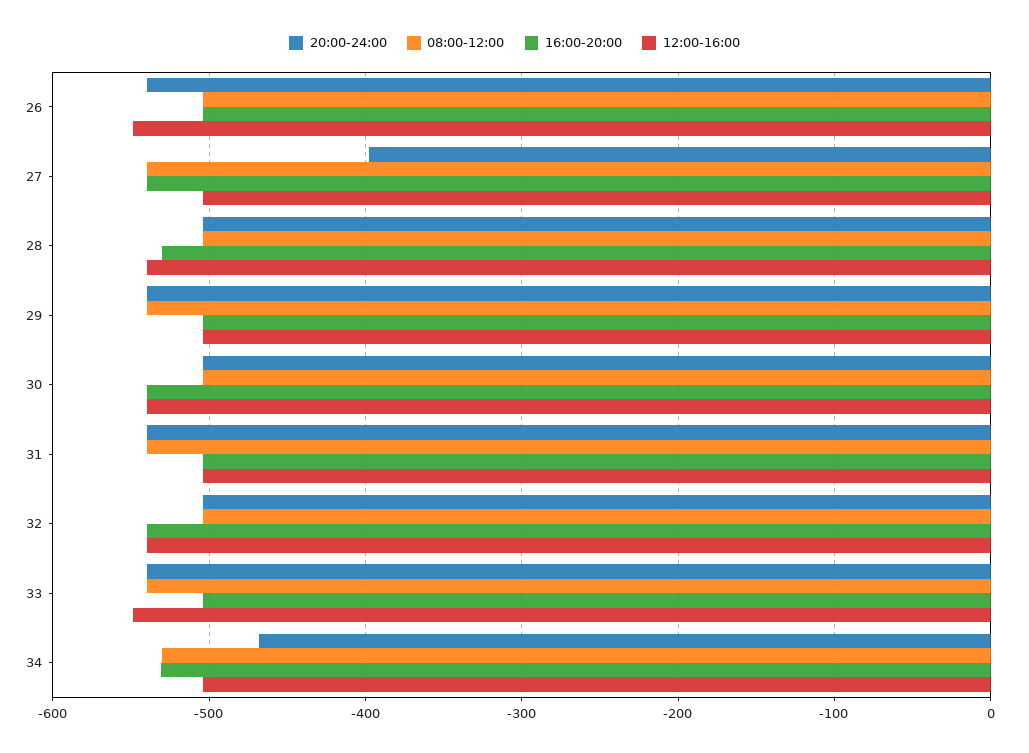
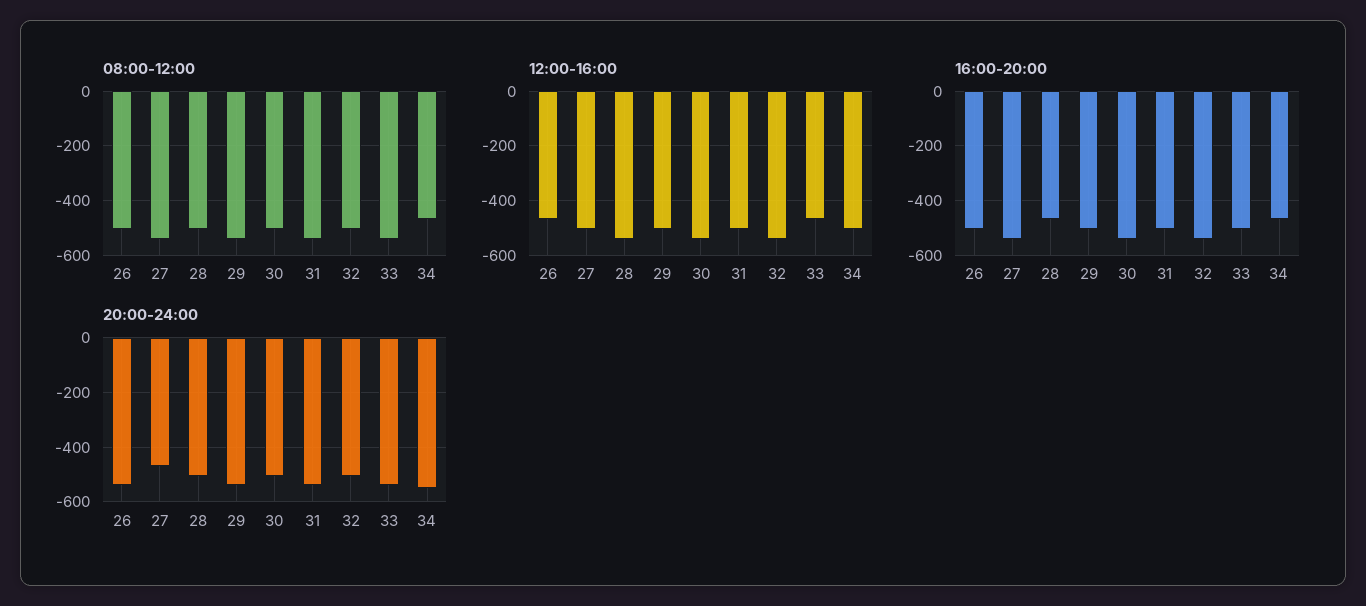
  {
    "20:00-24:00": {
      "26": -540,
-     "27": -400,
+     "27": -475,
      "28": -500,
      "29": -540,
      "30": -500,
      "31": -540,
      "32": -500,
      "33": -540,
-     "34": -470
+     "34": -550
    },
    "08:00-12:00": {
      "26": -500,
      "27": -540,
      "28": -500,
      "29": -540,
      "30": -500,
      "31": -540,
      "32": -500,
      "33": -540,
-     "34": -530
+     "34": -475
    },
    "16:00-20:00": {
      "26": -500,
      "27": -540,
-     "28": -530,
+     "28": -475,
      "29": -500,
      "30": -540,
      "31": -500,
      "32": -540,
      "33": -500,
-     "34": -530
+     "34": -475
    },
    "12:00-16:00": {
-     "26": -550,
+     "26": -475,
      "27": -500,
      "28": -540,
      "29": -500,
      "30": -540,
      "31": -500,
      "32": -540,
-     "33": -550,
+     "33": -475,
      "34": -500
    }
  }

